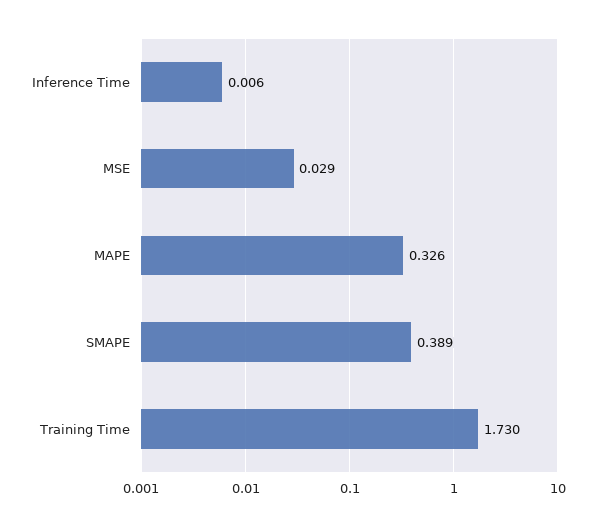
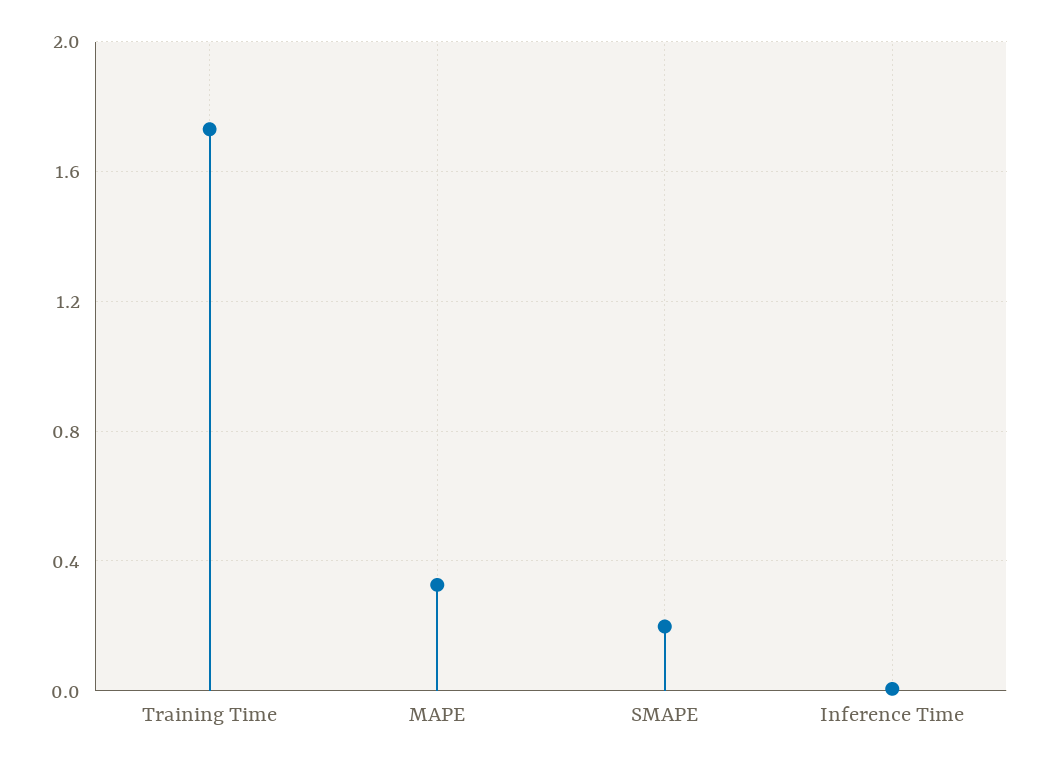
  {
    "Inference Time": 0.006,
-   "MSE": 0.029,
    "MAPE": 0.326,
-   "SMAPE": 0.389,
+   "SMAPE": 0.2,
    "Training Time": 1.73
  }

